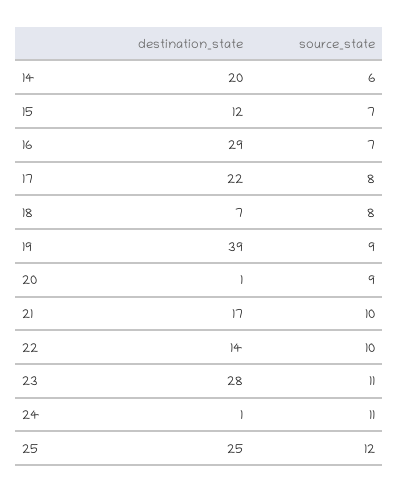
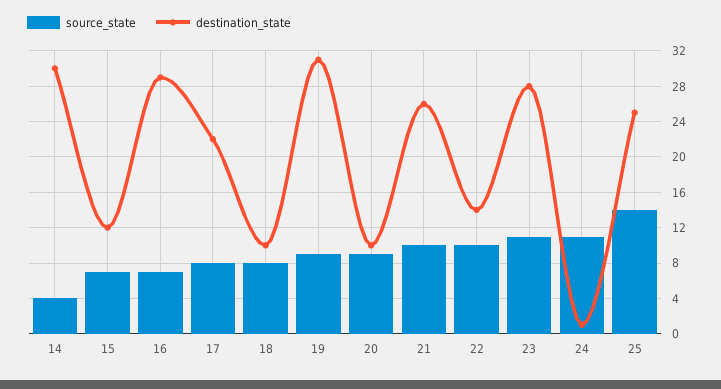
  {
    "destination_state": {
-     "14": 20,
+     "14": 30,
      "15": 12,
      "16": 29,
      "17": 22,
-     "18": 7,
+     "18": 10,
-     "19": 39,
+     "19": 31,
-     "20": 1,
+     "20": 10,
-     "21": 17,
+     "21": 26,
      "22": 14,
      "23": 28,
      "24": 1,
      "25": 25
    },
    "source_state": {
-     "14": 6,
+     "14": 4,
      "15": 7,
      "16": 7,
      "17": 8,
      "18": 8,
      "19": 9,
      "20": 9,
      "21": 10,
      "22": 10,
      "23": 11,
      "24": 11,
-     "25": 12
+     "25": 14
    }
  }

